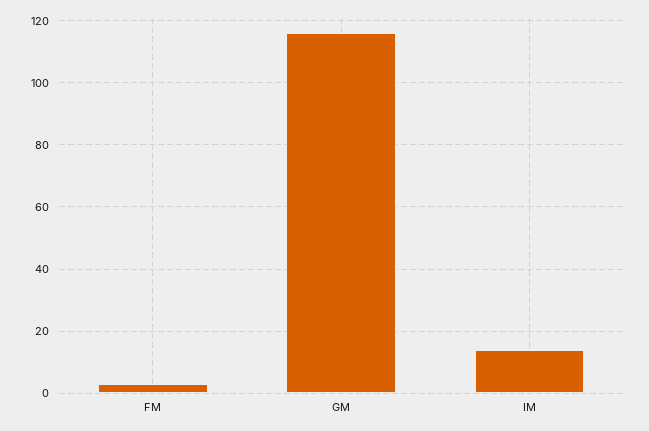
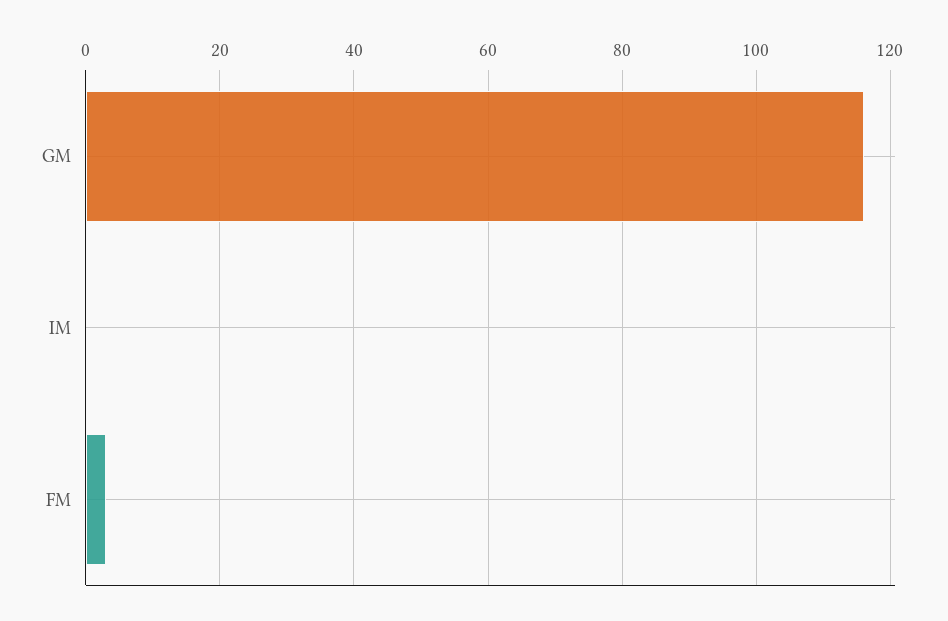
  {
    "FM": 5,
    "GM": 115,
-   "IM": 15
+   "IM": 0
  }

